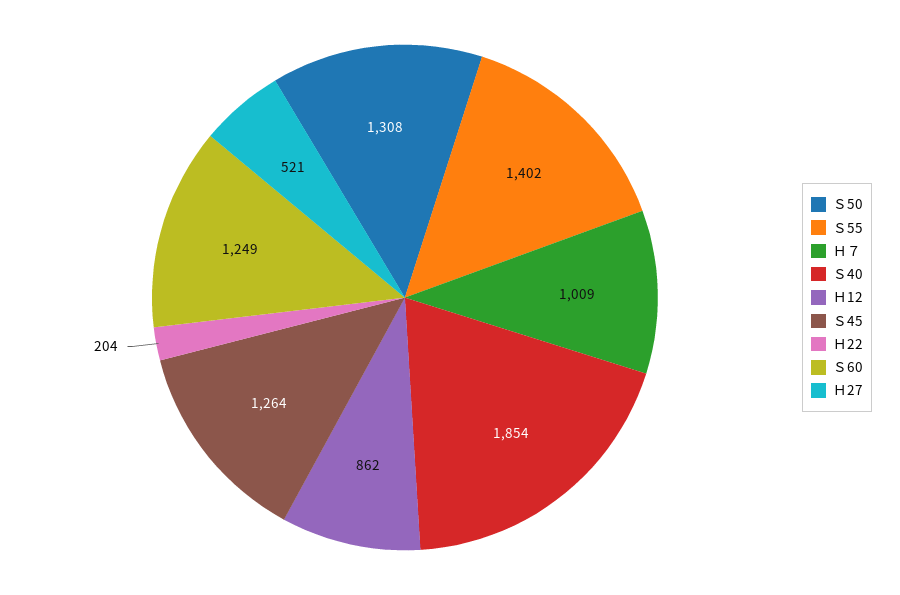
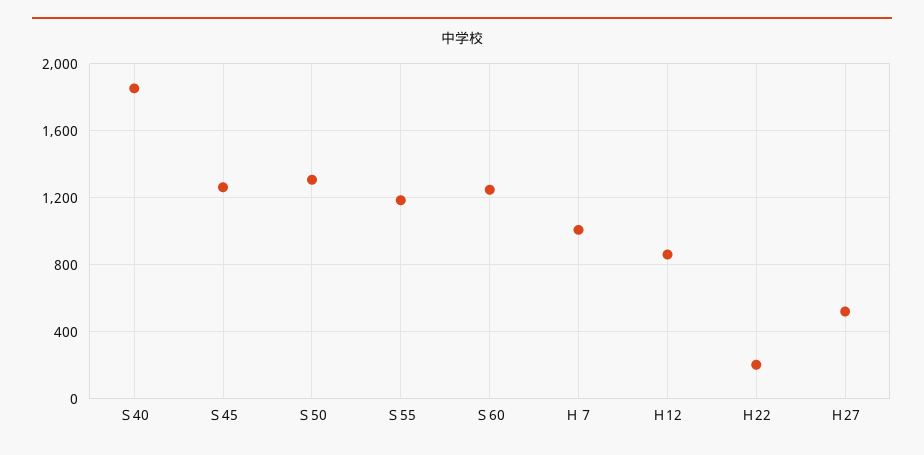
  {
    "Ｓ50": 1308,
-   "Ｓ55": 1402,
+   "Ｓ55": 1200,
    "Ｈ７": 1009,
    "Ｓ40": 1854,
    "Ｈ12": 862,
    "Ｓ45": 1264,
    "Ｈ22": 204,
    "Ｓ60": 1249,
    "Ｈ27": 521
  }

